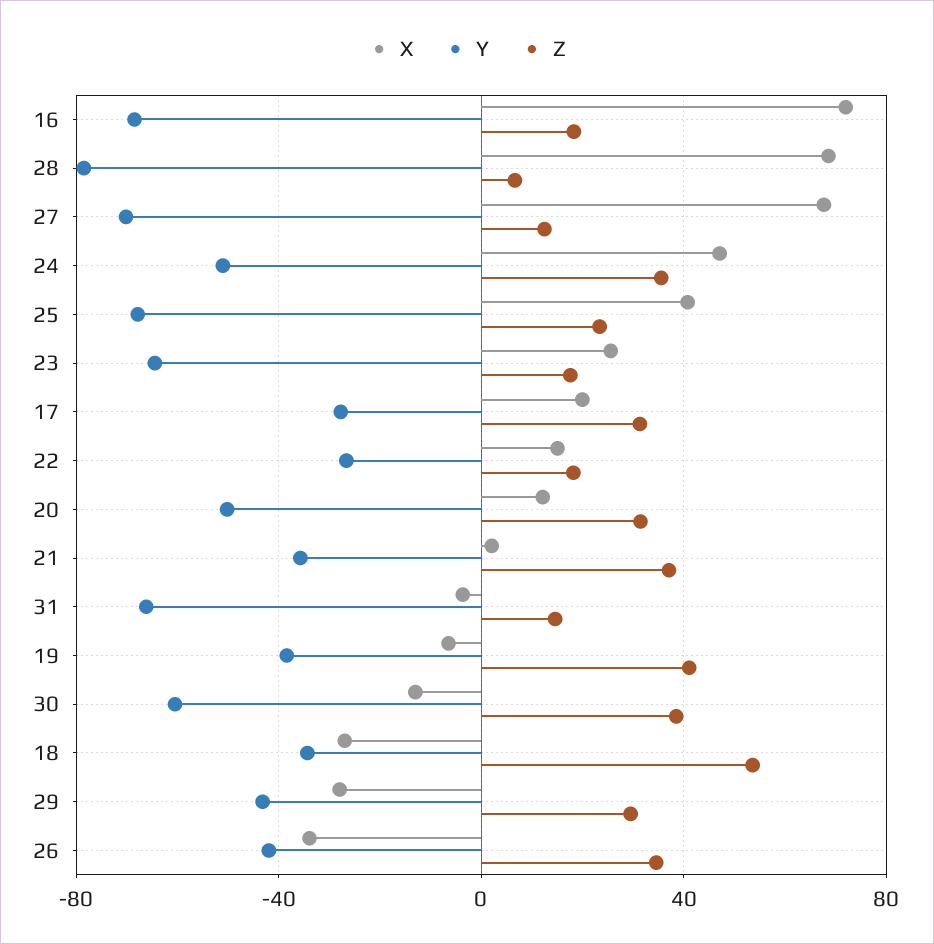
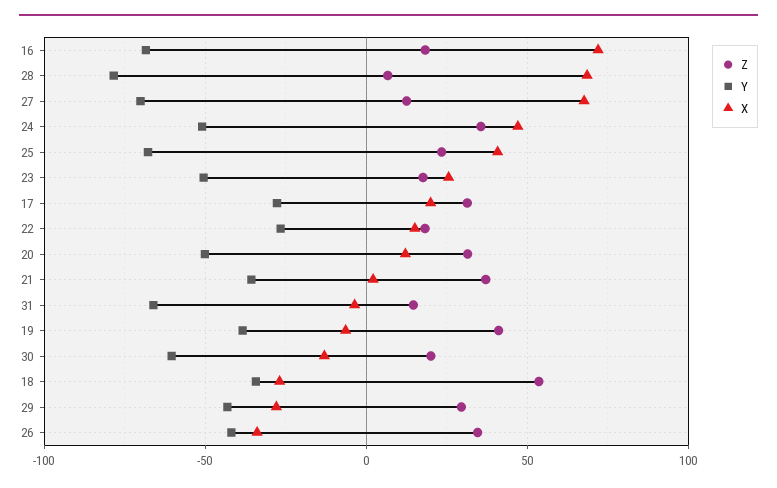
  {
    "X": {
      "16": 70,
      "28": 70,
      "27": 70,
      "24": 45,
      "25": 40,
      "23": 25,
      "17": 20,
      "22": 15,
      "20": 10,
      "21": 0,
      "31": -5,
      "19": -5,
      "30": -15,
      "18": -25,
      "29": -30,
      "26": -35
    },
    "Y": {
      "16": -70,
      "28": -80,
      "27": -70,
      "24": -50,
      "25": -70,
-     "23": -65,
+     "23": -50,
      "17": -30,
      "22": -25,
      "20": -50,
      "21": -35,
      "31": -65,
      "19": -40,
      "30": -60,
      "18": -35,
      "29": -45,
      "26": -40
    },
    "Z": {
      "16": 20,
      "28": 5,
      "27": 15,
      "24": 35,
      "25": 25,
      "23": 20,
      "17": 30,
      "22": 20,
      "20": 30,
      "21": 35,
      "31": 15,
      "19": 40,
-     "30": 40,
+     "30": 20,
      "18": 55,
      "29": 30,
      "26": 35
    }
  }

